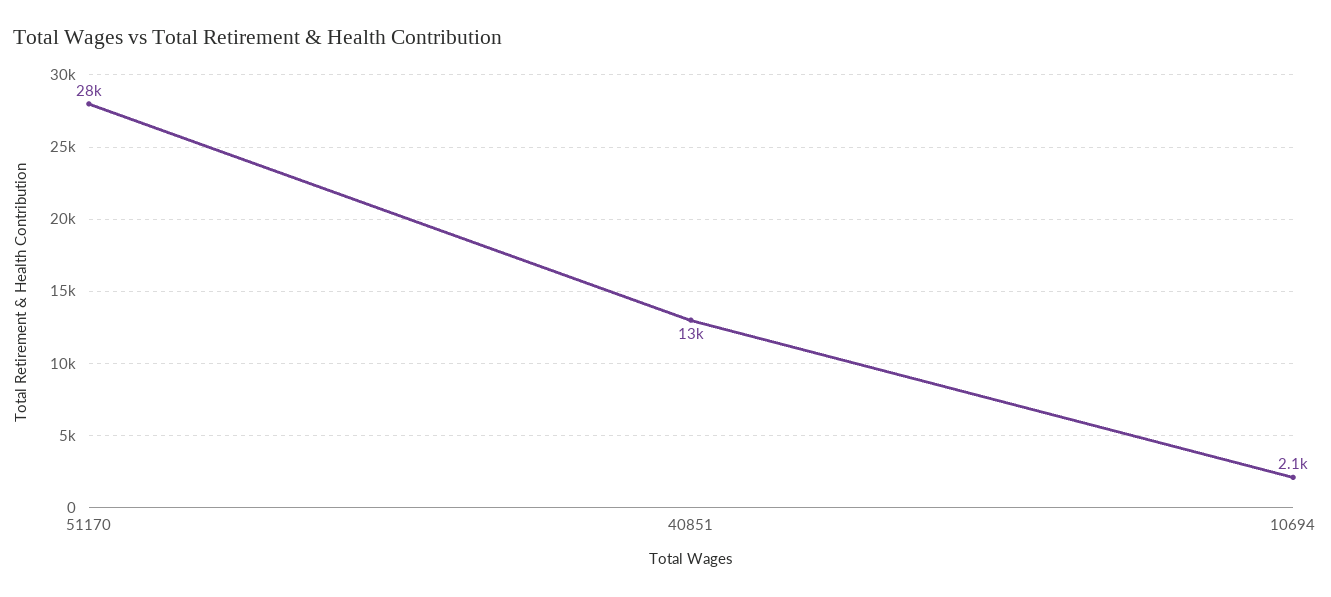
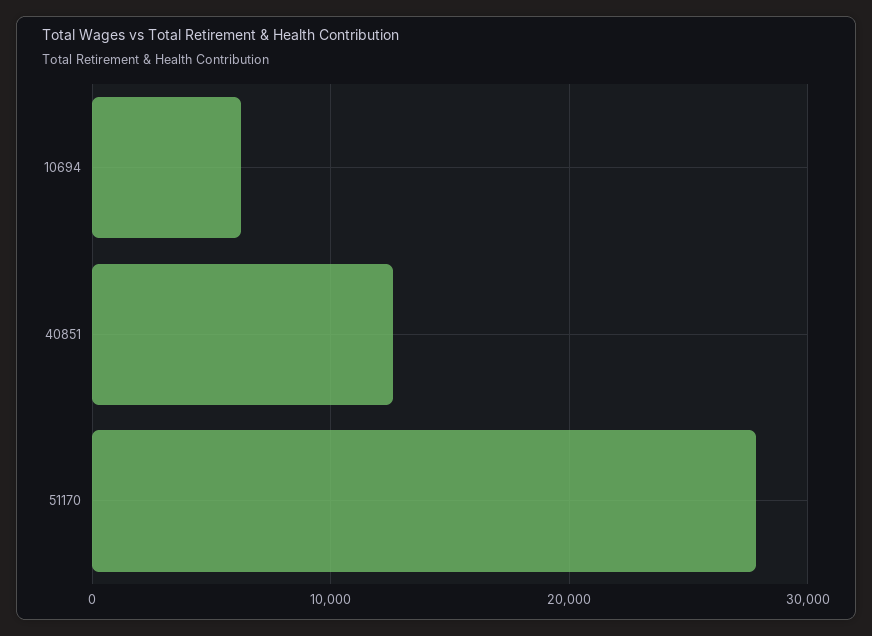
  {
    "51170": 28000,
    "40851": 13000,
-   "10694": 2100
+   "10694": 6000
  }

